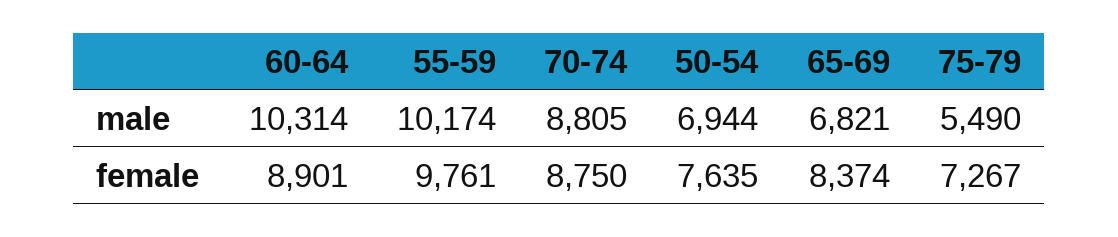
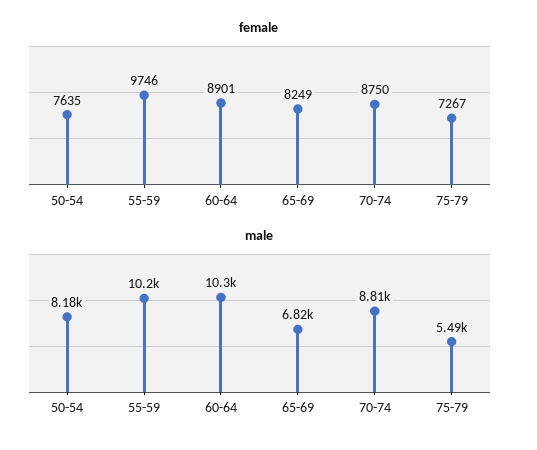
  {
    "male": {
      "60-64": 10314,
      "55-59": 10174,
      "70-74": 8805,
-     "50-54": 6944,
+     "50-54": 8180,
      "65-69": 6821,
      "75-79": 5490
    },
    "female": {
      "60-64": 8901,
-     "55-59": 9761,
+     "55-59": 9746,
      "70-74": 8750,
      "50-54": 7635,
-     "65-69": 8374,
+     "65-69": 8249,
      "75-79": 7267
    }
  }

